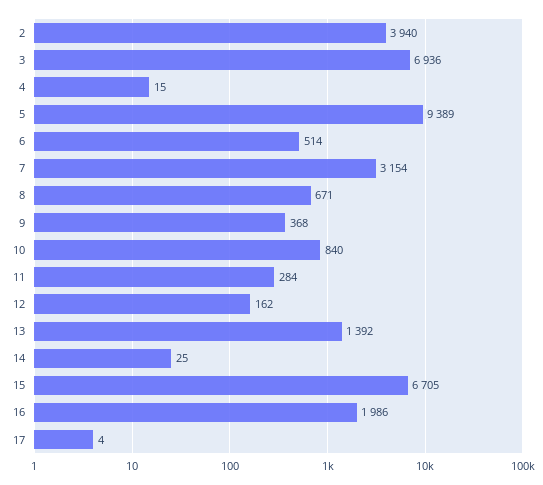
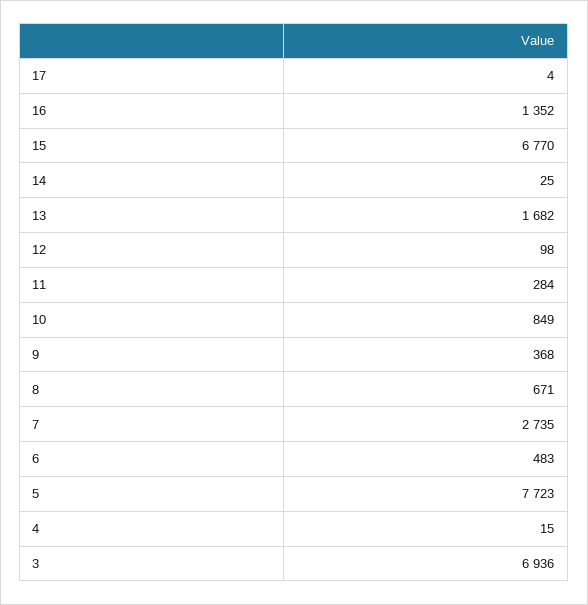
  {
-   "2": 3940,
    "3": 6936,
    "4": 15,
-   "5": 9389,
+   "5": 7723,
-   "6": 514,
+   "6": 483,
-   "7": 3154,
+   "7": 2735,
    "8": 671,
    "9": 368,
-   "10": 840,
+   "10": 849,
    "11": 284,
-   "12": 162,
+   "12": 98,
-   "13": 1392,
+   "13": 1682,
    "14": 25,
-   "15": 6705,
+   "15": 6770,
-   "16": 1986,
+   "16": 1352,
    "17": 4
  }

